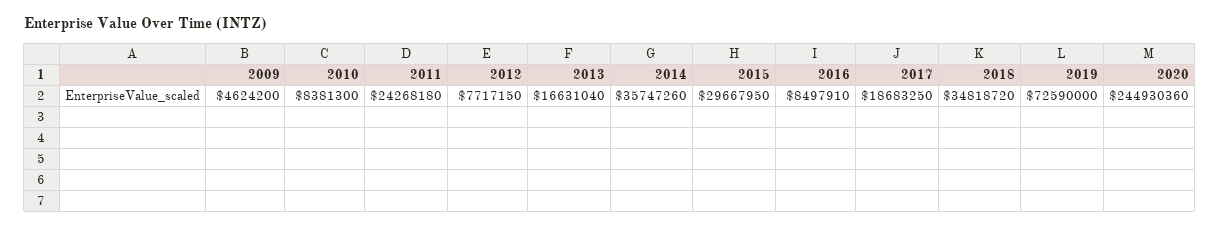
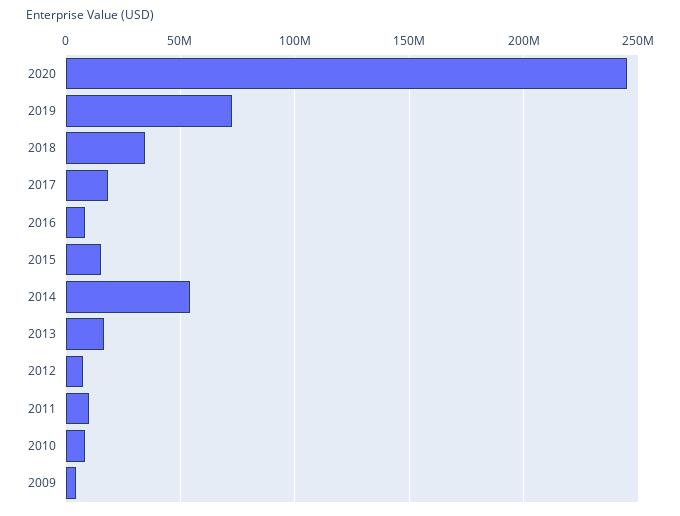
  {
    "2009": 4624200,
    "2010": 8381300,
-   "2011": 24268180,
+   "2011": 10000000,
    "2012": 7717150,
    "2013": 16631040,
-   "2014": 35747260,
+   "2014": 55000000,
-   "2015": 29667950,
+   "2015": 15000000,
    "2016": 8497910,
    "2017": 18683250,
    "2018": 34818720,
    "2019": 72590000,
    "2020": 244930360
  }

